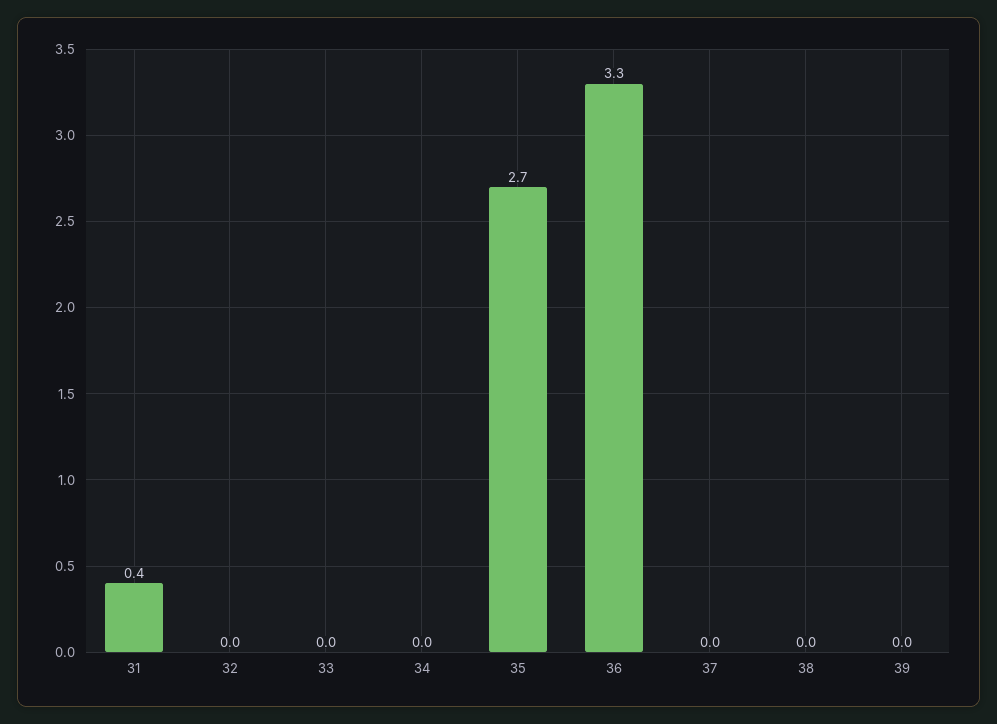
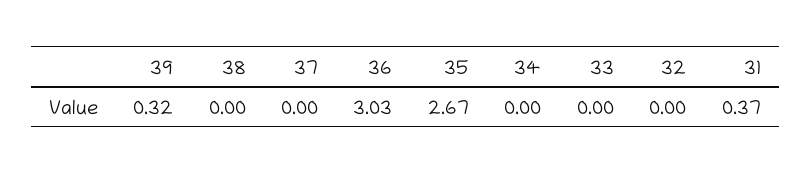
  {
    "31": 0.37,
    "32": 0,
    "33": 0,
    "34": 0,
    "35": 2.67,
-   "36": 3.3,
+   "36": 3.03,
    "37": 0,
    "38": 0,
-   "39": 0
+   "39": 0.32
  }

